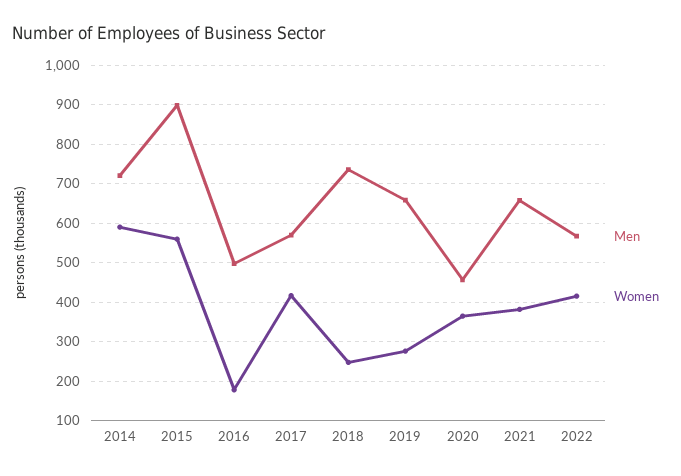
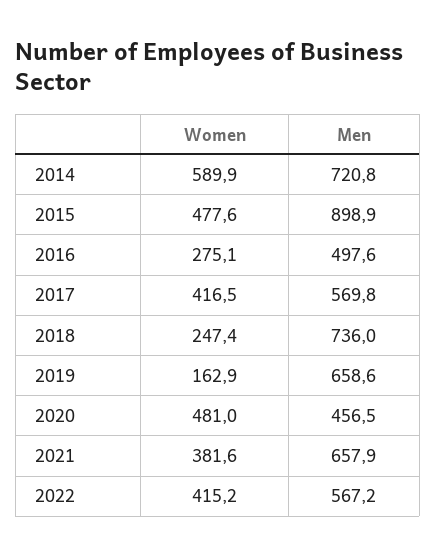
  {
    "Men": {
      "2014": 720.8,
      "2015": 898.9,
      "2016": 497.6,
      "2017": 569.8,
      "2018": 736,
      "2019": 658.6,
      "2020": 456.5,
      "2021": 657.9,
      "2022": 567.2
    },
    "Women": {
      "2014": 589.9,
-     "2015": 560,
+     "2015": 477.6,
-     "2016": 180,
+     "2016": 275.1,
      "2017": 416.5,
      "2018": 247.4,
-     "2019": 280,
+     "2019": 162.9,
-     "2020": 360,
+     "2020": 481,
      "2021": 381.6,
      "2022": 415.2
    }
  }

